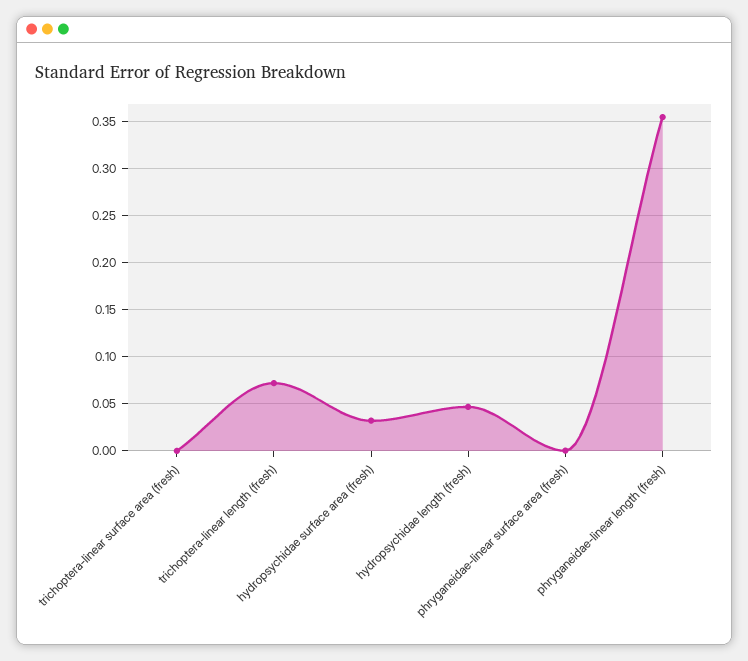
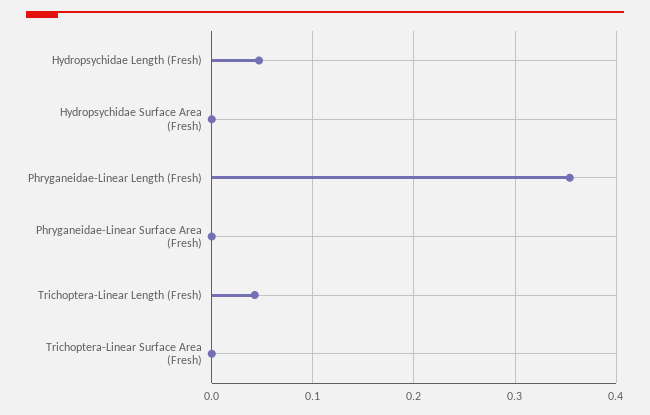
  {
    "trichoptera-linear surface area (fresh)": 0,
-   "trichoptera-linear length (fresh)": 0.07,
+   "trichoptera-linear length (fresh)": 0.04,
-   "hydropsychidae surface area (fresh)": 0.03,
+   "hydropsychidae surface area (fresh)": 0,
    "hydropsychidae length (fresh)": 0.05,
    "phryganeidae-linear surface area (fresh)": 0,
    "phryganeidae-linear length (fresh)": 0.35
  }

